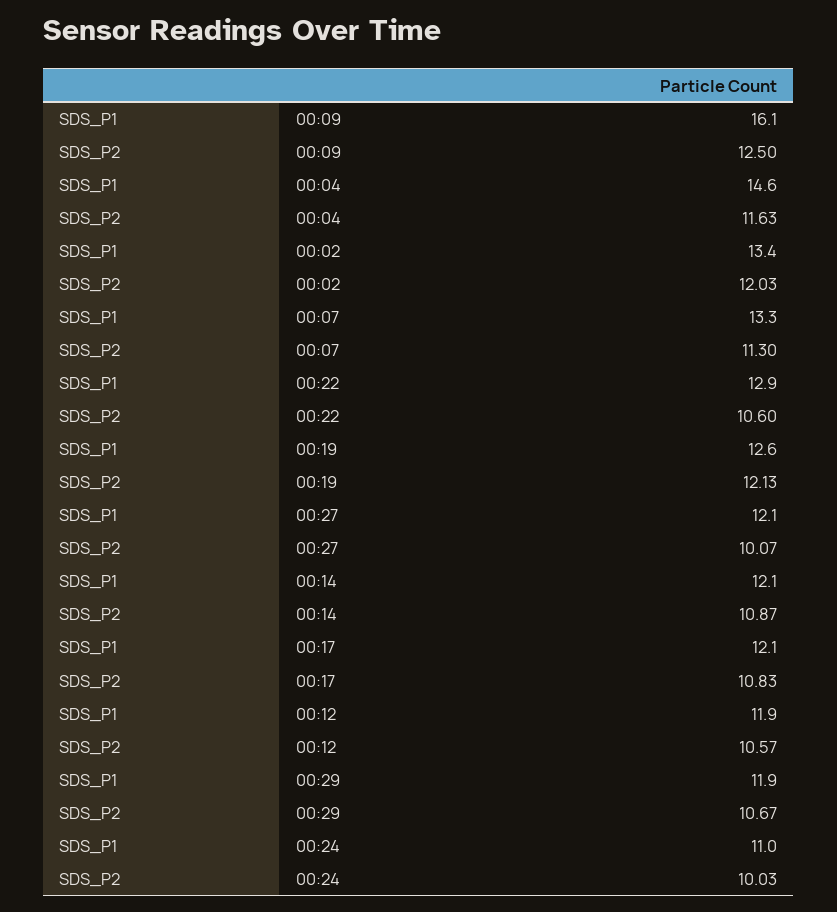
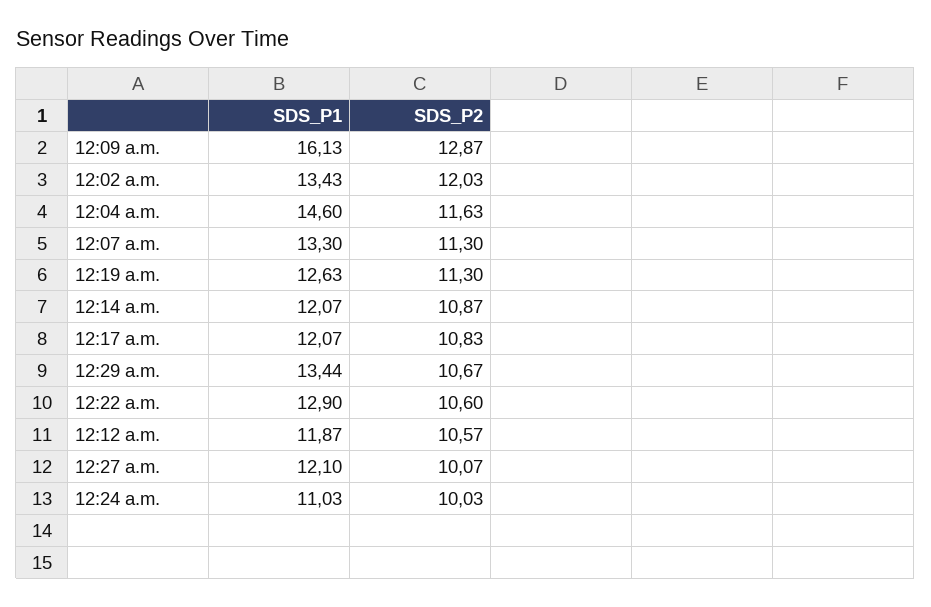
  {
    "SDS_P1": {
      "00:09": 16.13,
      "00:04": 14.6,
      "00:02": 13.43,
      "00:07": 13.3,
      "00:22": 12.9,
      "00:19": 12.63,
      "00:27": 12.1,
      "00:14": 12.07,
      "00:17": 12.07,
      "00:12": 11.87,
-     "00:29": 11.9,
+     "00:29": 13.44,
      "00:24": 11.03
    },
    "SDS_P2": {
-     "00:09": 12.5,
+     "00:09": 12.87,
      "00:04": 11.63,
      "00:02": 12.03,
      "00:07": 11.3,
      "00:22": 10.6,
-     "00:19": 12.13,
+     "00:19": 11.3,
      "00:27": 10.07,
      "00:14": 10.87,
      "00:17": 10.83,
      "00:12": 10.57,
      "00:29": 10.67,
      "00:24": 10.03
    }
  }

